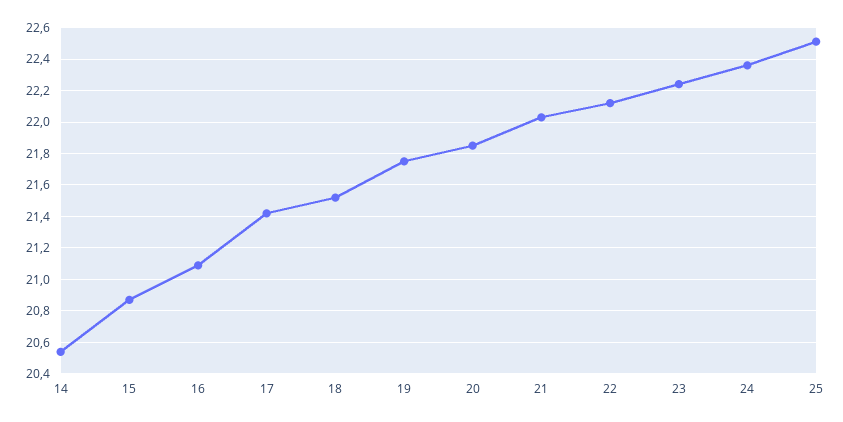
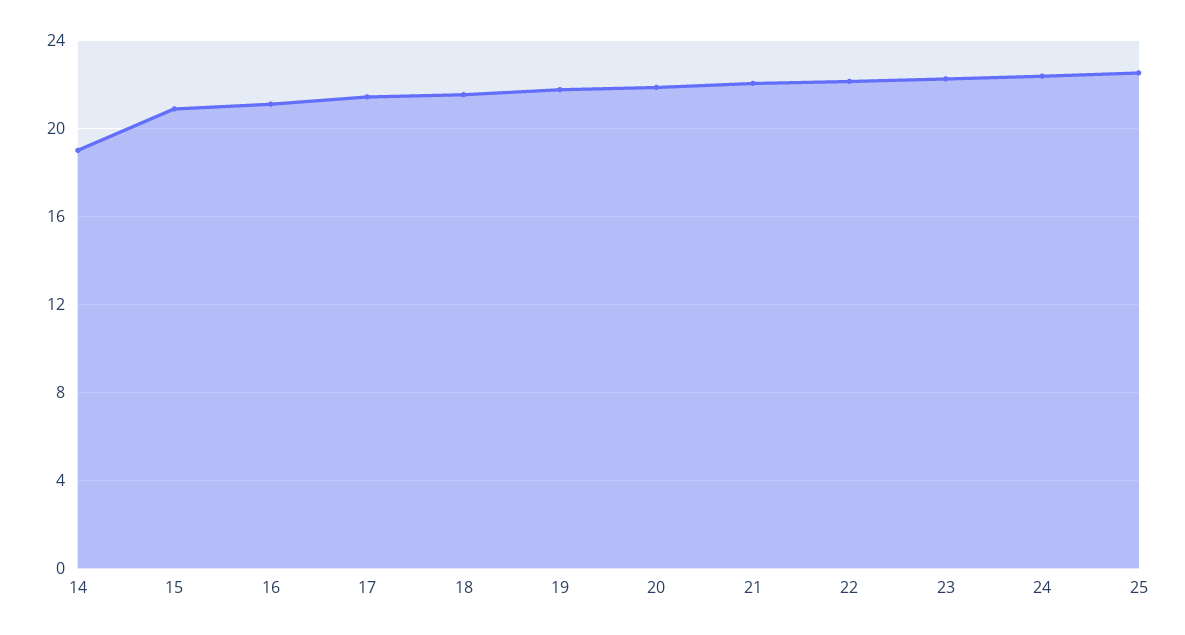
  {
-   "14": 20.55,
+   "14": 19,
    "15": 20.85,
    "16": 21.1,
    "17": 21.4,
    "18": 21.5,
    "19": 21.75,
    "20": 21.85,
    "21": 22.05,
    "22": 22.1,
    "23": 22.25,
    "24": 22.35,
    "25": 22.5
  }

